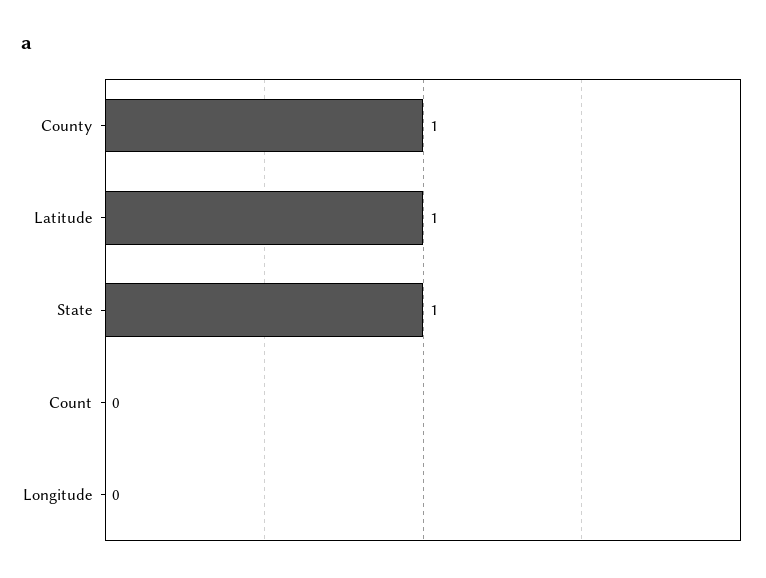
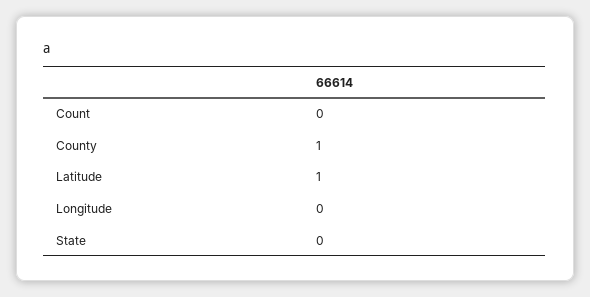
  {
    "County": 1,
    "Latitude": 1,
-   "State": 1,
+   "State": 0,
    "Count": 0,
    "Longitude": 0
  }

